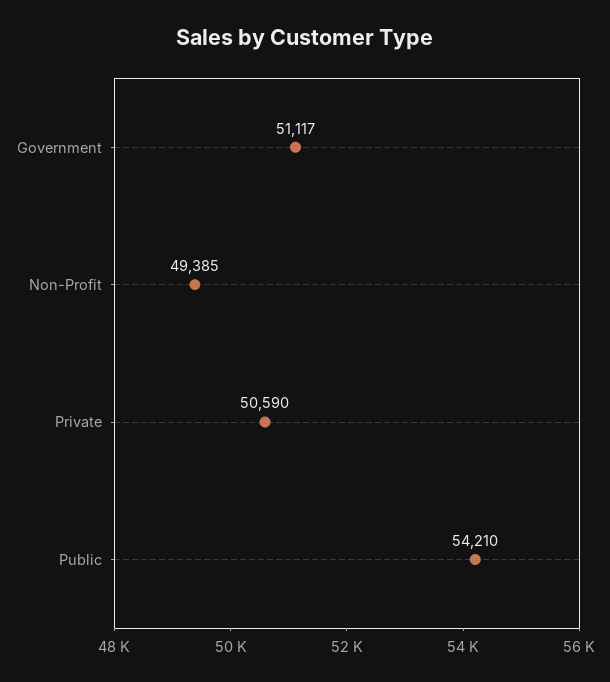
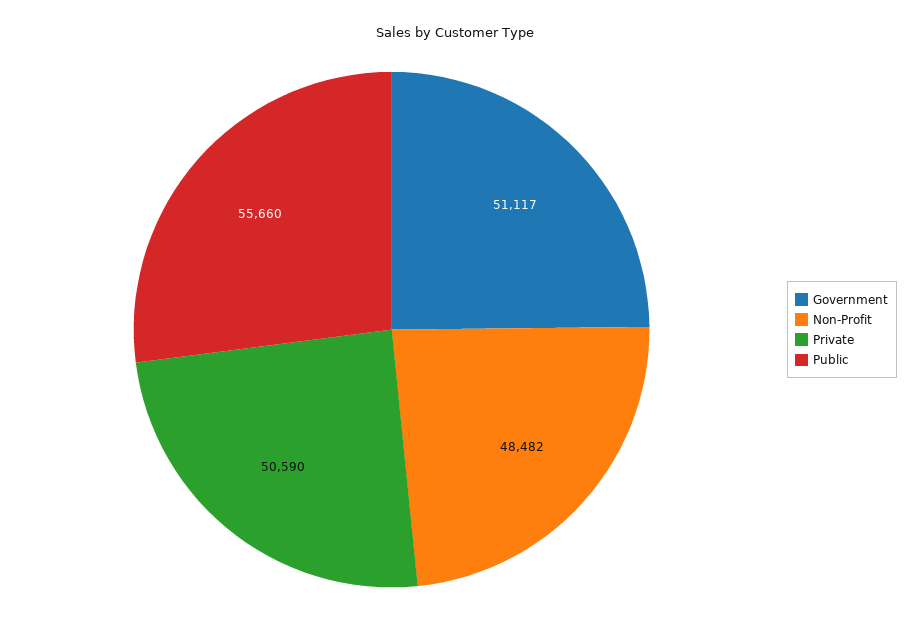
  {
    "Government": 51117,
-   "Non-Profit": 49385,
+   "Non-Profit": 48482,
    "Private": 50590,
-   "Public": 54210
+   "Public": 55660
  }

